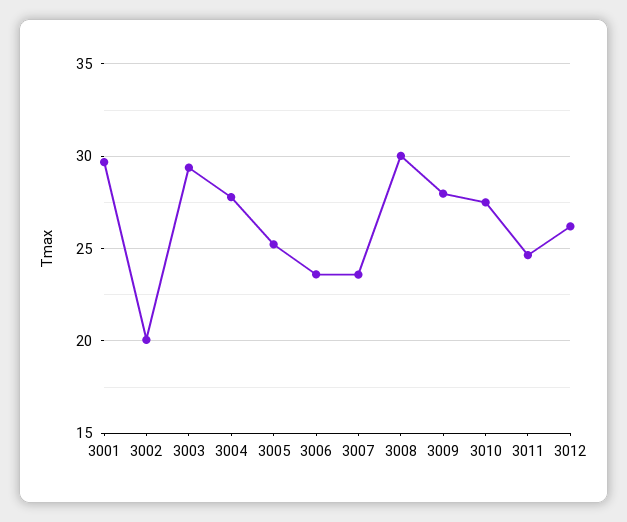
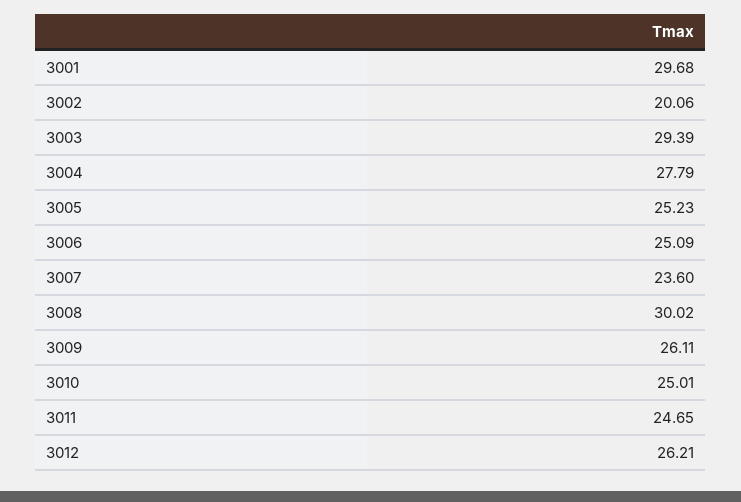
  {
    "3001": 29.68,
    "3002": 20.06,
    "3003": 29.39,
    "3004": 27.79,
    "3005": 25.23,
-   "3006": 23.5,
+   "3006": 25.09,
    "3007": 23.6,
    "3008": 30.02,
-   "3009": 28,
+   "3009": 26.11,
-   "3010": 27.5,
+   "3010": 25.01,
    "3011": 24.65,
    "3012": 26.21
  }

